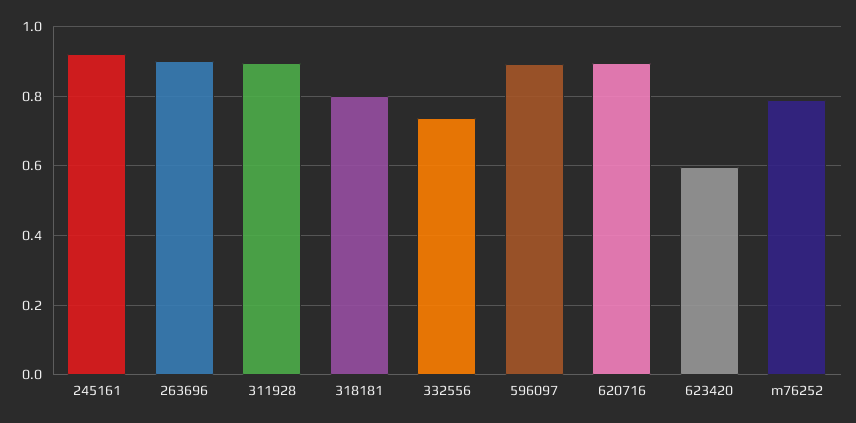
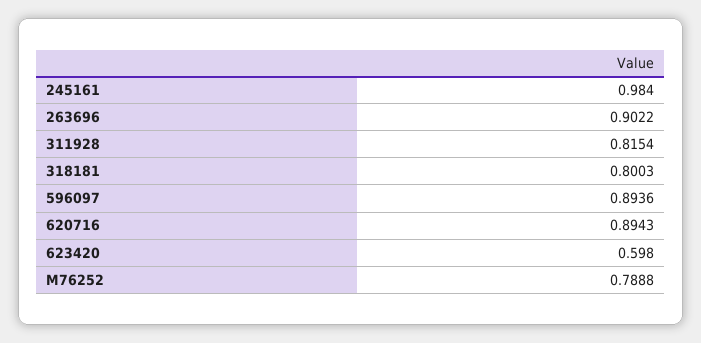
  {
-   "245161": 0.92,
+   "245161": 0.984,
    "263696": 0.9022,
-   "311928": 0.9,
+   "311928": 0.8154,
    "318181": 0.8003,
-   "332556": 0.74,
    "596097": 0.8936,
    "620716": 0.8943,
    "623420": 0.598,
    "m76252": 0.7888
  }

